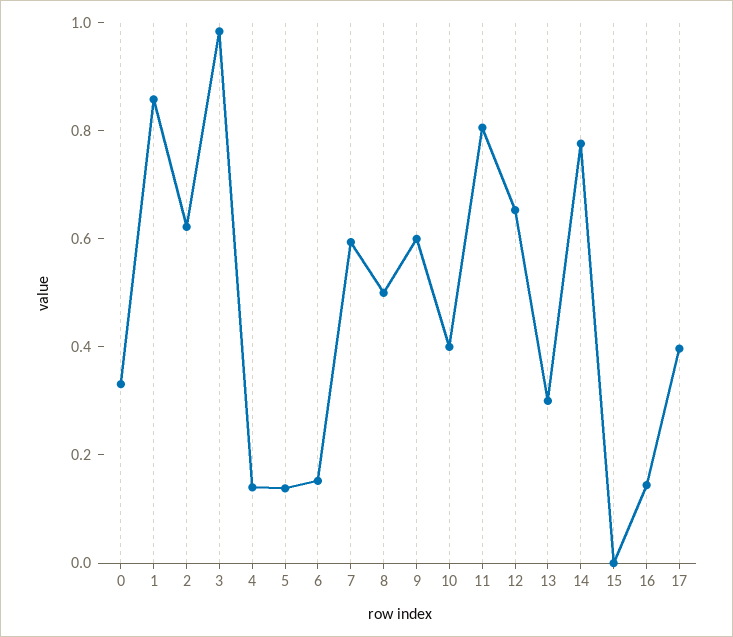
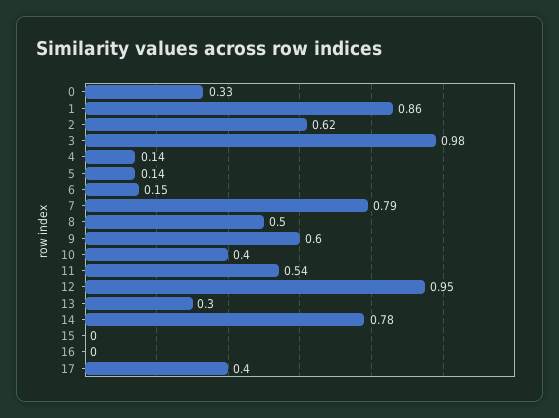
  {
    "0": 0.33,
    "1": 0.86,
    "2": 0.62,
    "3": 0.98,
    "4": 0.14,
    "5": 0.14,
    "6": 0.15,
-   "7": 0.6,
+   "7": 0.79,
    "8": 0.5,
    "9": 0.6,
    "10": 0.4,
-   "11": 0.8,
+   "11": 0.54,
-   "12": 0.65,
+   "12": 0.95,
    "13": 0.3,
    "14": 0.78,
    "15": 0,
-   "16": 0.15,
+   "16": 0,
    "17": 0.4
  }

